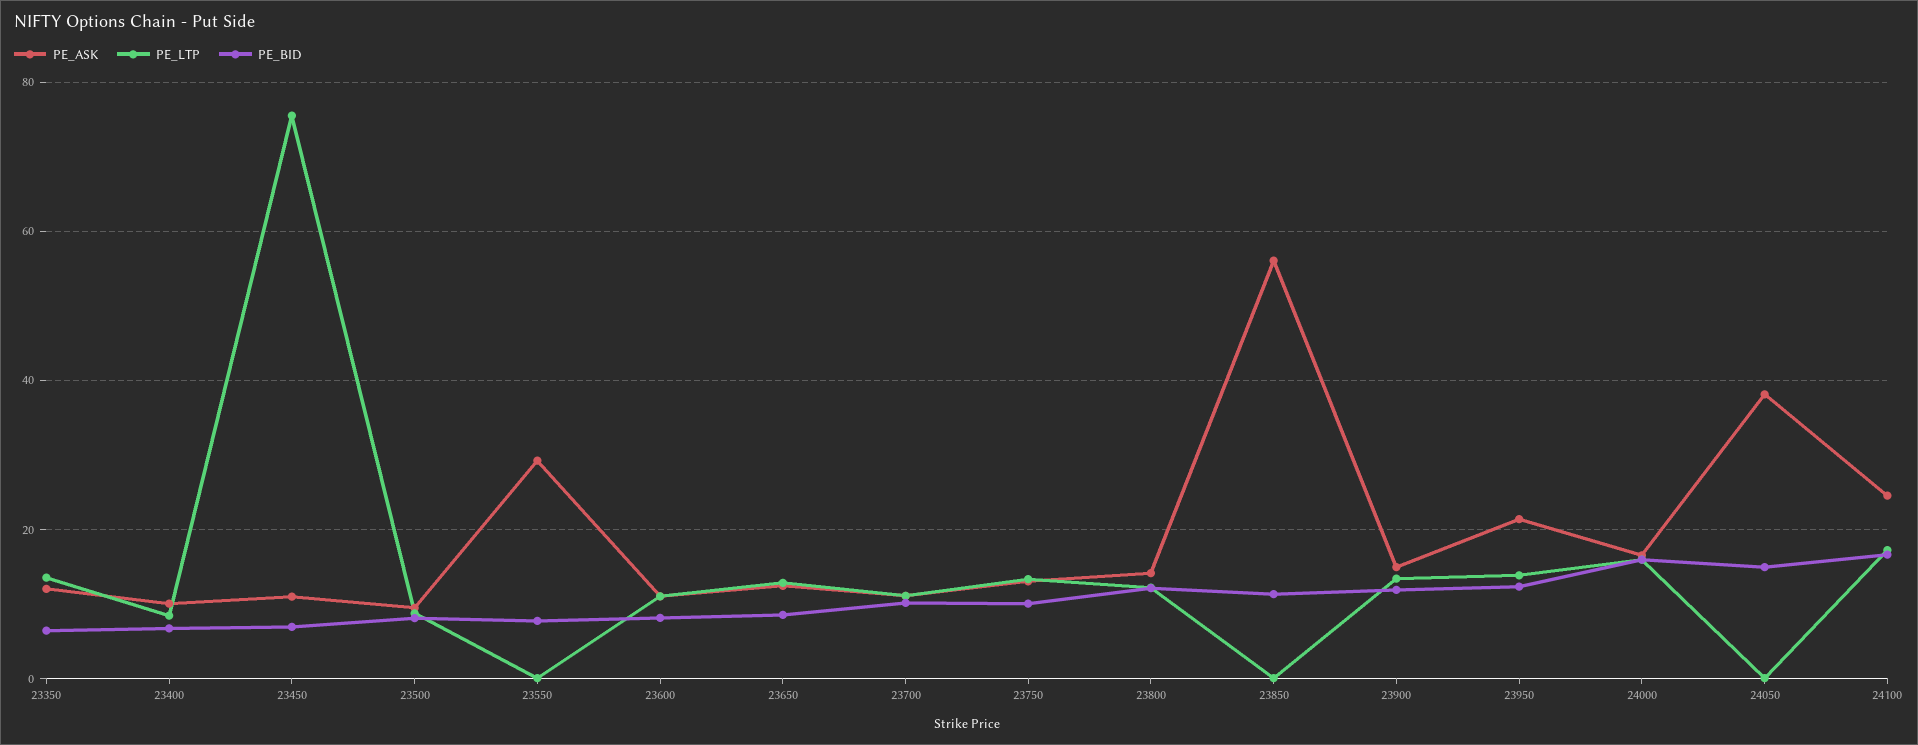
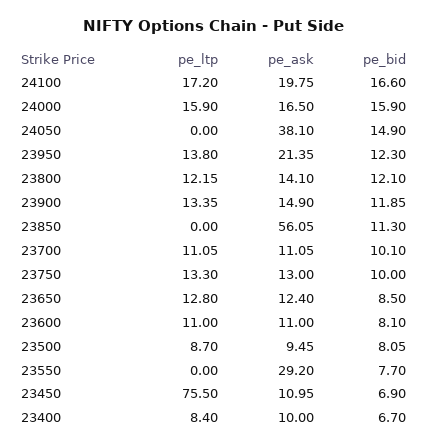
  {
    "PE_ASK": {
-     "23350": 12,
      "23400": 10,
      "23450": 10.95,
      "23500": 9.45,
      "23550": 29.2,
      "23600": 11,
      "23650": 12.4,
      "23700": 11.05,
      "23750": 13,
      "23800": 14.1,
      "23850": 56.05,
      "23900": 14.9,
      "23950": 21.35,
      "24000": 16.5,
      "24050": 38.1,
-     "24100": 24
+     "24100": 19.75
    },
    "PE_LTP": {
-     "23350": 14,
      "23400": 8.4,
      "23450": 75.5,
      "23500": 8.7,
      "23550": 0,
      "23600": 11,
      "23650": 12.8,
      "23700": 11.05,
      "23750": 13.3,
      "23800": 12.15,
      "23850": 0,
      "23900": 13.35,
      "23950": 13.8,
      "24000": 15.9,
      "24050": 0,
      "24100": 17.2
    },
    "PE_BID": {
-     "23350": 6,
      "23400": 6.7,
      "23450": 6.9,
      "23500": 8.05,
      "23550": 7.7,
      "23600": 8.1,
      "23650": 8.5,
      "23700": 10.1,
      "23750": 10,
      "23800": 12.1,
      "23850": 11.3,
      "23900": 11.85,
      "23950": 12.3,
      "24000": 15.9,
      "24050": 14.9,
      "24100": 16.6
    }
  }

